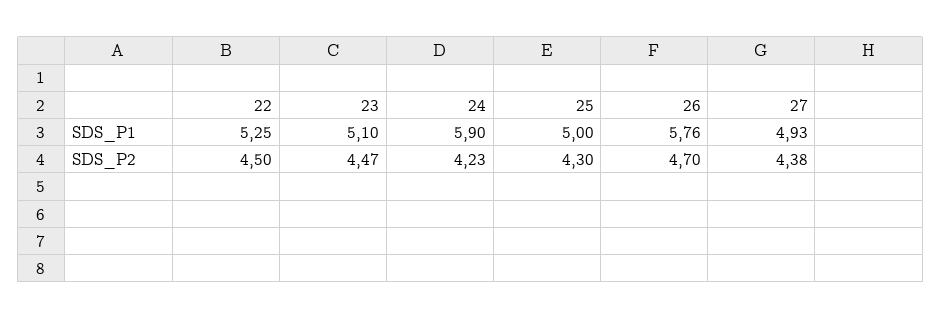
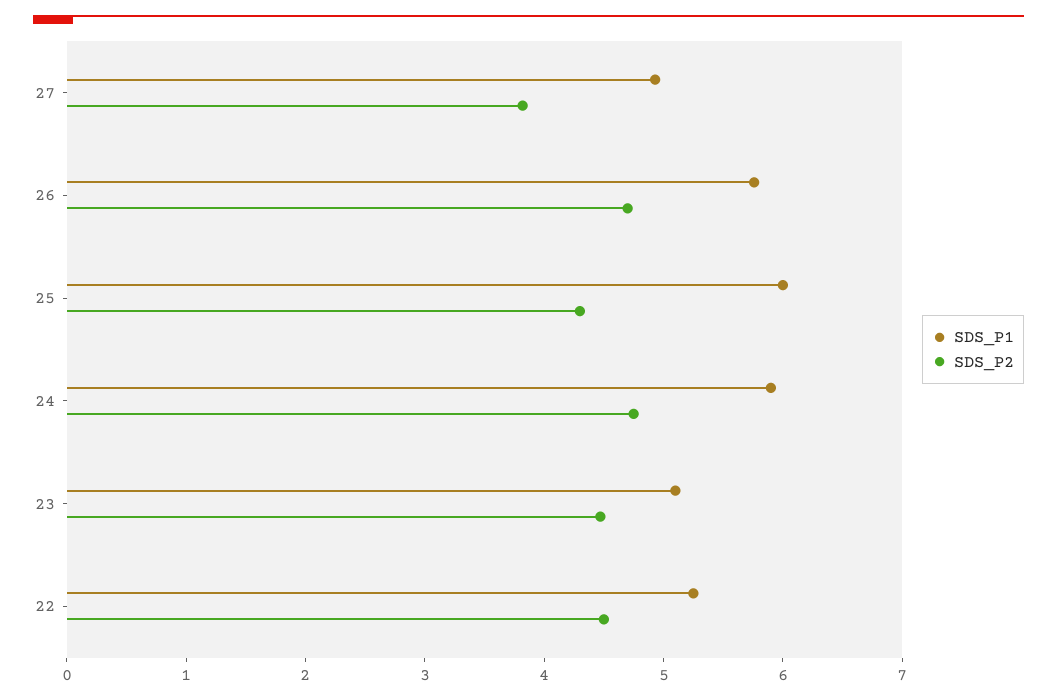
  {
    "SDS_P1": {
      "22": 5.25,
      "23": 5.1,
      "24": 5.9,
-     "25": 5,
+     "25": 6,
      "26": 5.76,
      "27": 4.93
    },
    "SDS_P2": {
      "22": 4.5,
      "23": 4.47,
-     "24": 4.23,
+     "24": 4.8,
      "25": 4.3,
      "26": 4.7,
-     "27": 4.38
+     "27": 3.8
    }
  }

